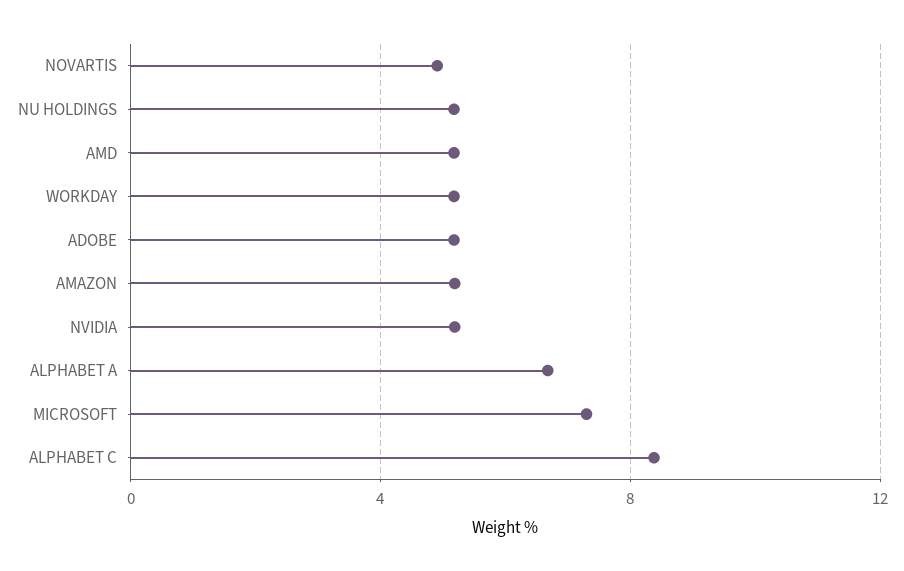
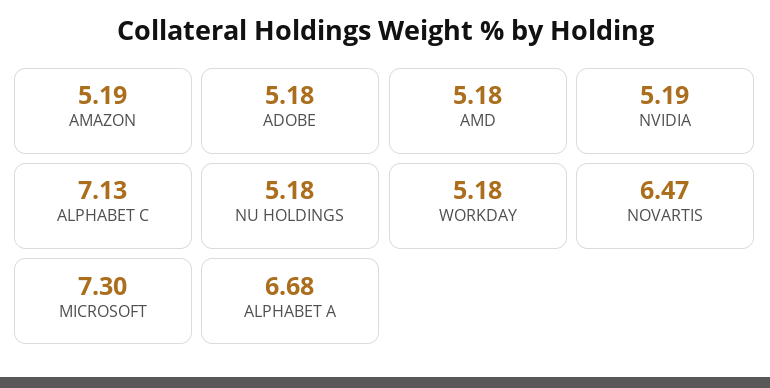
  {
-   "NOVARTIS": 5,
+   "NOVARTIS": 6.47,
    "NU HOLDINGS": 5.18,
    "AMD": 5.18,
    "WORKDAY": 5.18,
    "ADOBE": 5.18,
    "AMAZON": 5.19,
    "NVIDIA": 5.19,
    "ALPHABET A": 6.68,
    "MICROSOFT": 7.3,
-   "ALPHABET C": 8.5
+   "ALPHABET C": 7.13
  }

